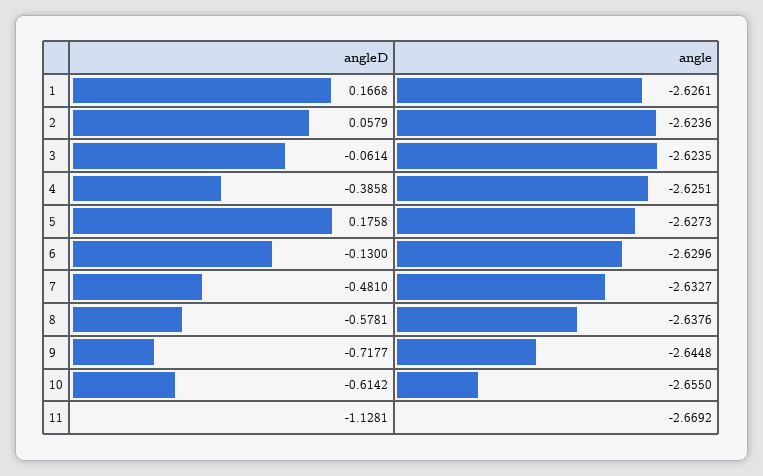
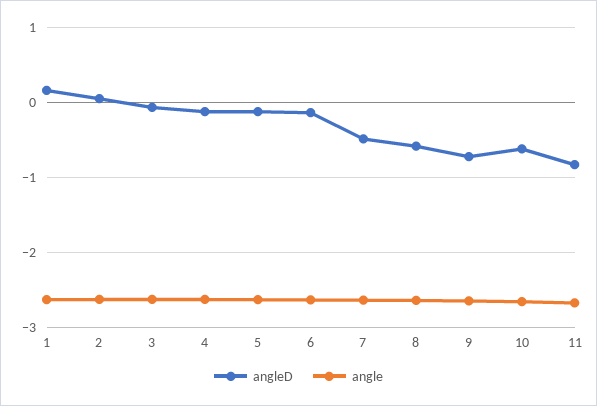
  {
    "angleD": {
      "1": 0.1668,
      "2": 0.0579,
      "3": -0.0614,
-     "4": -0.3858,
+     "4": -0.1,
-     "5": 0.1758,
+     "5": -0.1,
      "6": -0.13,
      "7": -0.481,
      "8": -0.5781,
      "9": -0.7177,
      "10": -0.6142,
-     "11": -1.1281
+     "11": -0.8
    },
    "angle": {
      "1": -2.6261,
      "2": -2.6236,
      "3": -2.6235,
      "4": -2.6251,
      "5": -2.6273,
      "6": -2.6296,
      "7": -2.6327,
      "8": -2.6376,
      "9": -2.6448,
      "10": -2.655,
      "11": -2.6692
    }
  }

